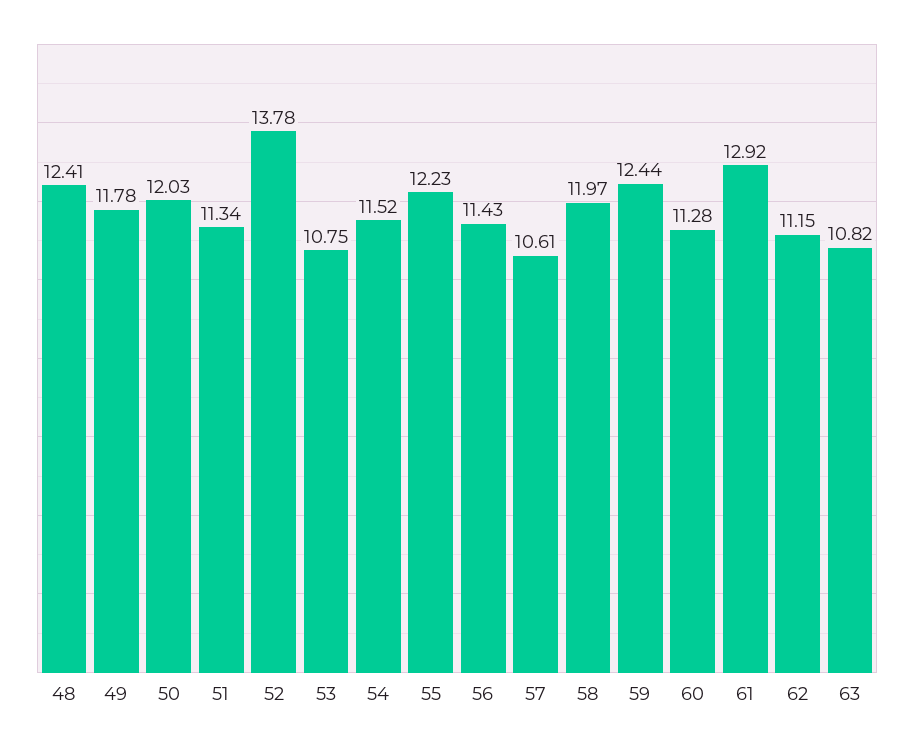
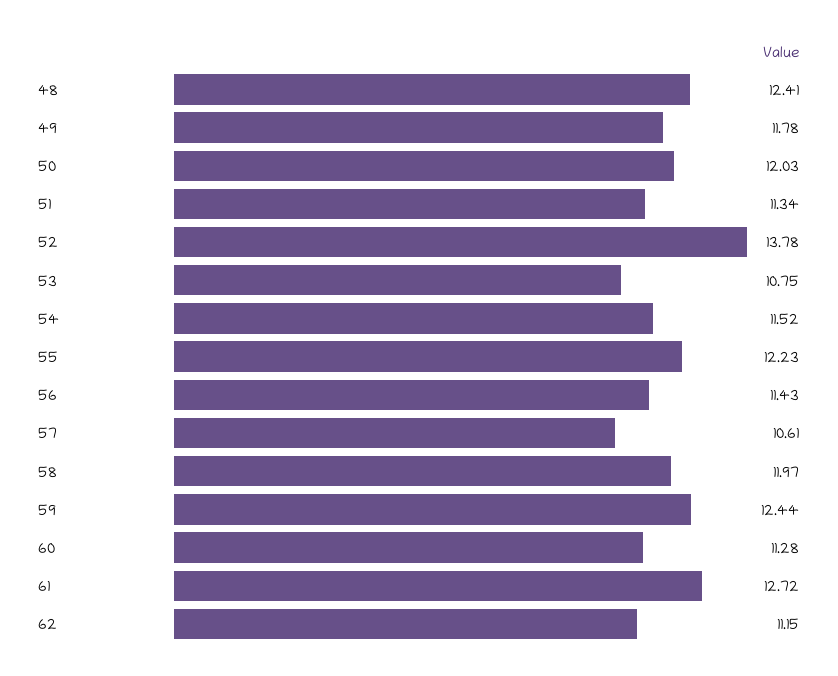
  {
    "48": 12.41,
    "49": 11.78,
    "50": 12.03,
    "51": 11.34,
    "52": 13.78,
    "53": 10.75,
    "54": 11.52,
    "55": 12.23,
    "56": 11.43,
    "57": 10.61,
    "58": 11.97,
    "59": 12.44,
    "60": 11.28,
-   "61": 12.92,
+   "61": 12.72,
-   "62": 11.15,
+   "62": 11.15
-   "63": 10.82
  }

